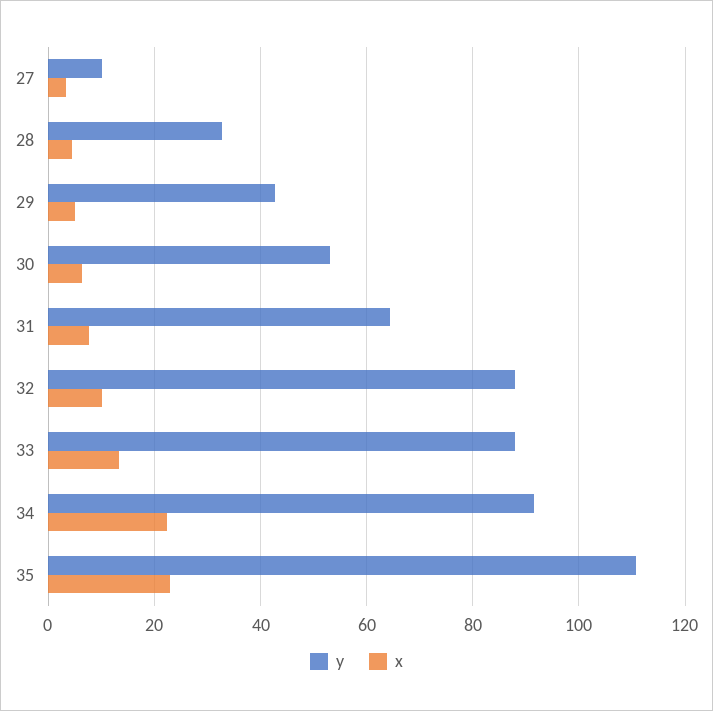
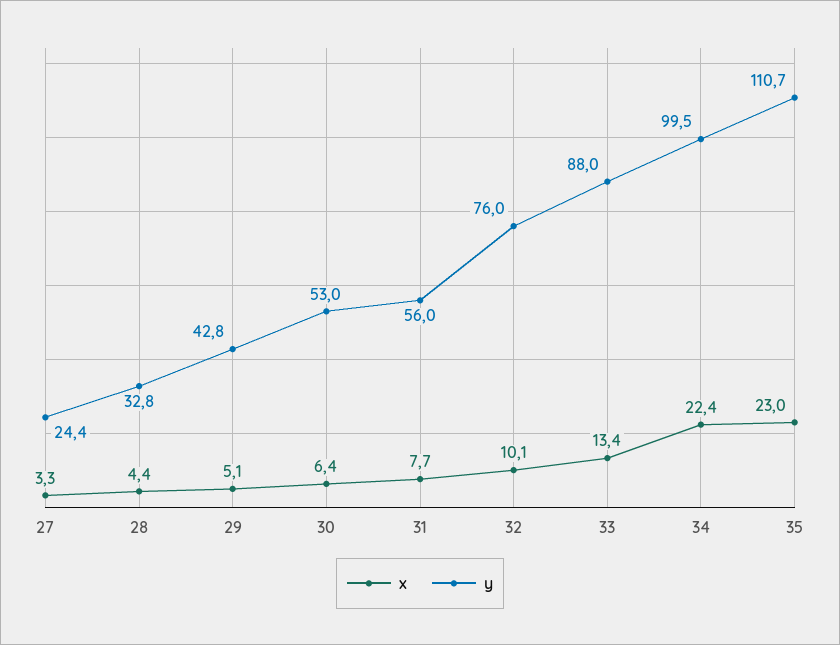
  {
    "y": {
-     "27": 10,
+     "27": 24.4,
      "28": 32.8,
      "29": 42.8,
      "30": 53,
-     "31": 64,
+     "31": 56,
-     "32": 88,
+     "32": 76,
      "33": 88,
-     "34": 92,
+     "34": 99.5,
      "35": 110.7
    },
    "x": {
      "27": 3.3,
      "28": 4.4,
      "29": 5.1,
      "30": 6.4,
      "31": 7.7,
      "32": 10.1,
      "33": 13.4,
      "34": 22.4,
      "35": 23
    }
  }

